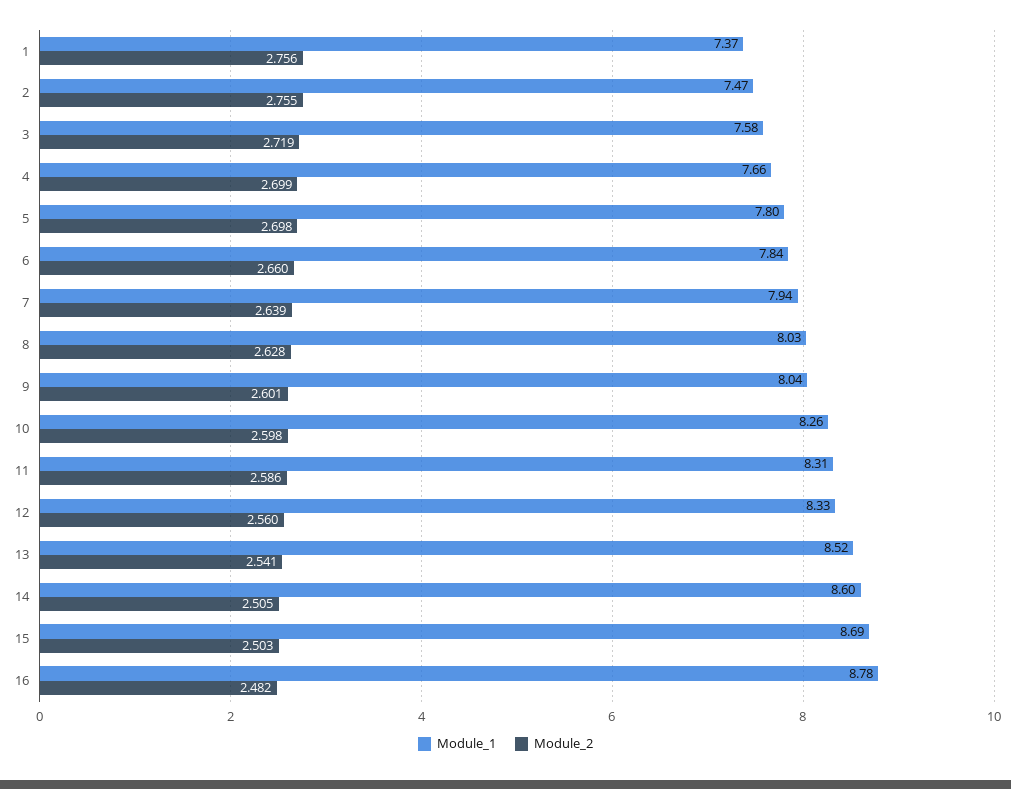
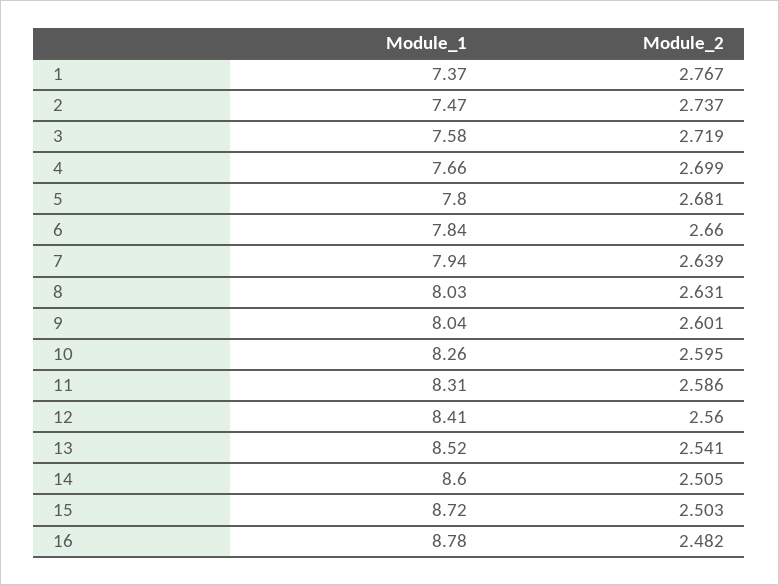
  {
    "Module_1": {
      "1": 7.37,
      "2": 7.47,
      "3": 7.58,
      "4": 7.66,
      "5": 7.8,
      "6": 7.84,
      "7": 7.94,
      "8": 8.03,
      "9": 8.04,
      "10": 8.26,
      "11": 8.31,
-     "12": 8.33,
+     "12": 8.41,
      "13": 8.52,
      "14": 8.6,
-     "15": 8.69,
+     "15": 8.72,
      "16": 8.78
    },
    "Module_2": {
-     "1": 2.756,
+     "1": 2.767,
-     "2": 2.755,
+     "2": 2.737,
      "3": 2.719,
      "4": 2.699,
-     "5": 2.698,
+     "5": 2.681,
      "6": 2.66,
      "7": 2.639,
-     "8": 2.628,
+     "8": 2.631,
      "9": 2.601,
-     "10": 2.598,
+     "10": 2.595,
      "11": 2.586,
      "12": 2.56,
      "13": 2.541,
      "14": 2.505,
      "15": 2.503,
      "16": 2.482
    }
  }

